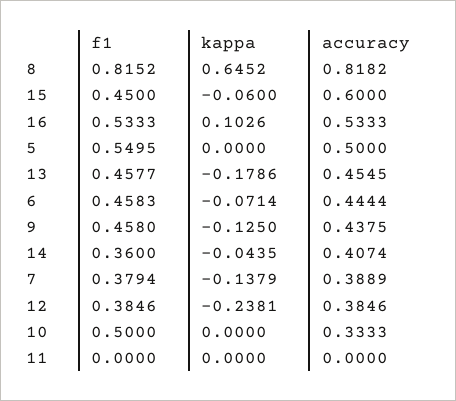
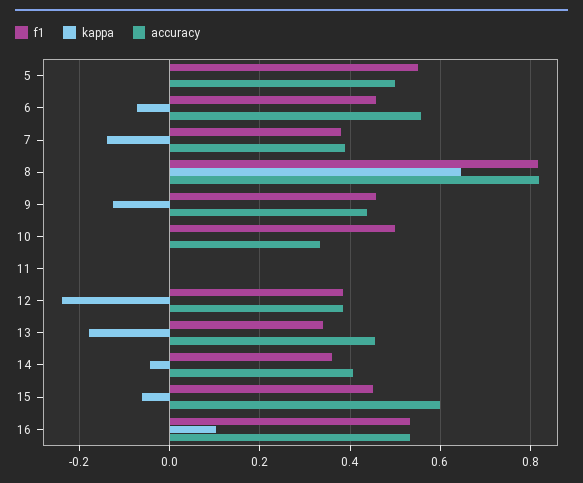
  {
    "f1": {
      "8": 0.8152,
      "15": 0.45,
      "16": 0.5333,
      "5": 0.5495,
-     "13": 0.4577,
+     "13": 0.34,
      "6": 0.4583,
      "9": 0.458,
      "14": 0.36,
      "7": 0.3794,
      "12": 0.3846,
      "10": 0.5,
      "11": 0
    },
    "kappa": {
      "8": 0.6452,
      "15": -0.06,
      "16": 0.1026,
      "5": 0,
      "13": -0.1786,
      "6": -0.0714,
      "9": -0.125,
      "14": -0.0435,
      "7": -0.1379,
      "12": -0.2381,
      "10": 0,
      "11": 0
    },
    "accuracy": {
      "8": 0.8182,
      "15": 0.6,
      "16": 0.5333,
      "5": 0.5,
      "13": 0.4545,
-     "6": 0.4444,
+     "6": 0.56,
      "9": 0.4375,
      "14": 0.4074,
      "7": 0.3889,
      "12": 0.3846,
      "10": 0.3333,
      "11": 0
    }
  }

